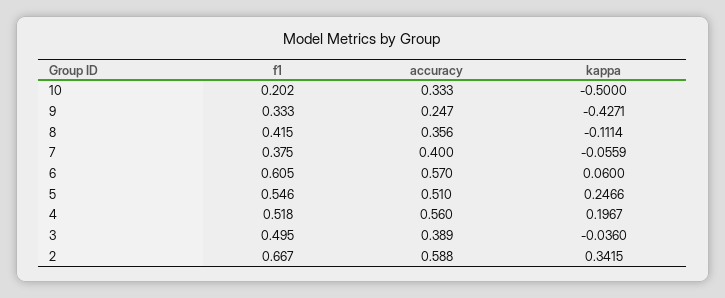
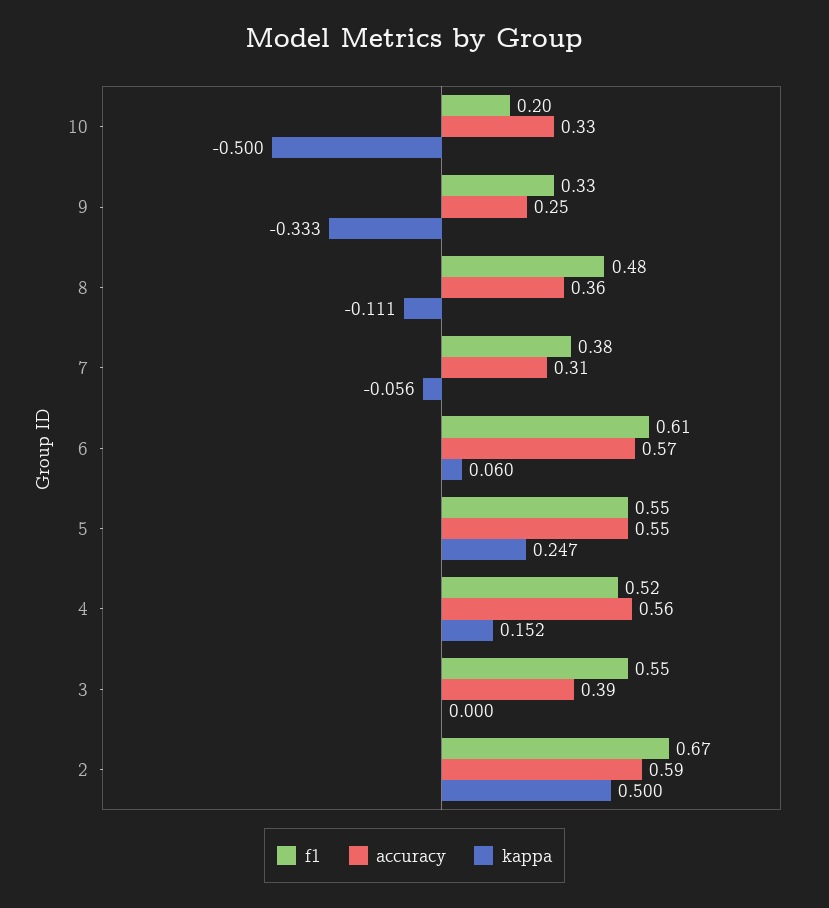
  {
    "f1": {
      "10": 0.202,
      "9": 0.333,
-     "8": 0.415,
+     "8": 0.48,
      "7": 0.375,
      "6": 0.605,
      "5": 0.546,
      "4": 0.518,
-     "3": 0.495,
+     "3": 0.55,
      "2": 0.667
    },
    "accuracy": {
      "10": 0.333,
      "9": 0.247,
      "8": 0.356,
-     "7": 0.4,
+     "7": 0.31,
      "6": 0.57,
-     "5": 0.51,
+     "5": 0.55,
      "4": 0.56,
      "3": 0.389,
      "2": 0.588
    },
    "kappa": {
      "10": -0.5,
-     "9": -0.4271,
+     "9": -0.333,
      "8": -0.1114,
      "7": -0.0559,
      "6": 0.06,
      "5": 0.2466,
-     "4": 0.1967,
+     "4": 0.152,
-     "3": -0.036,
+     "3": 0,
-     "2": 0.3415
+     "2": 0.5
    }
  }

